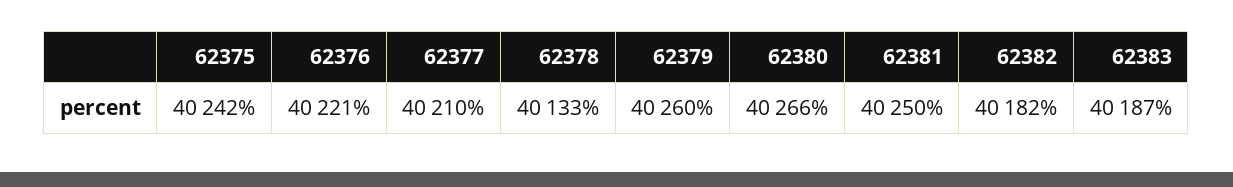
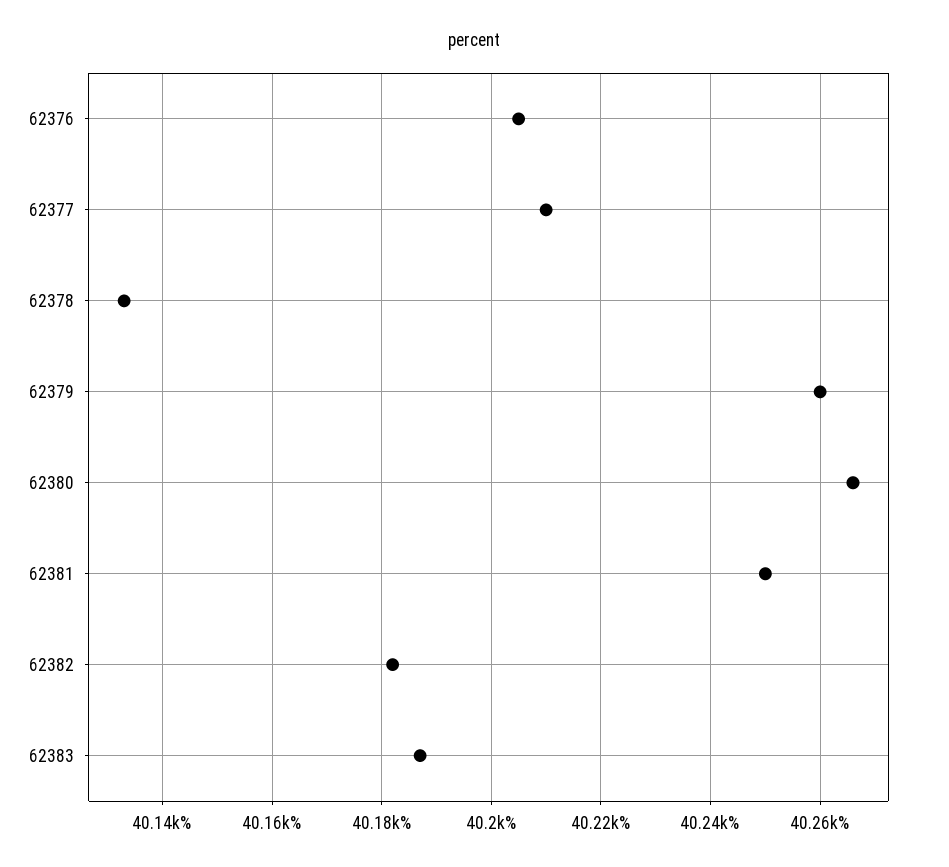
  {
-   "62375": 40242,
-   "62376": 40221,
+   "62376": 40205,
    "62377": 40210,
    "62378": 40133,
    "62379": 40260,
    "62380": 40266,
    "62381": 40250,
    "62382": 40182,
    "62383": 40187
  }

